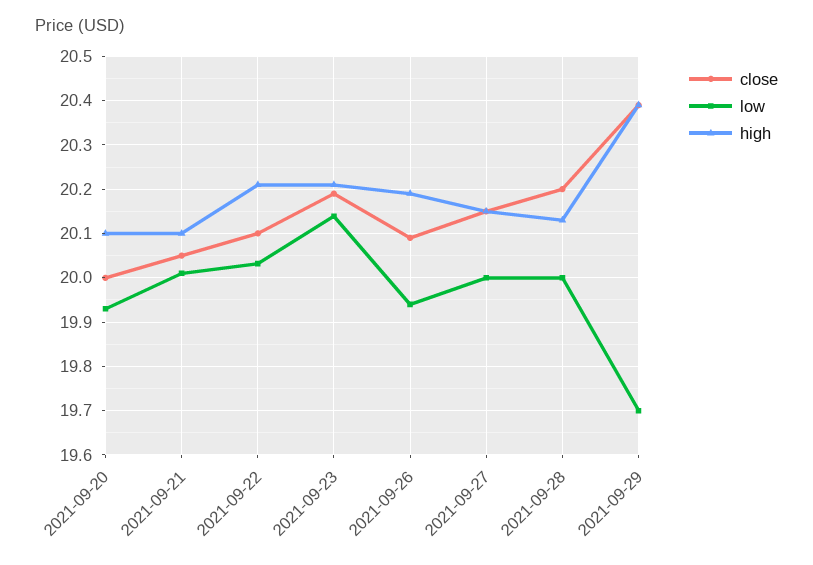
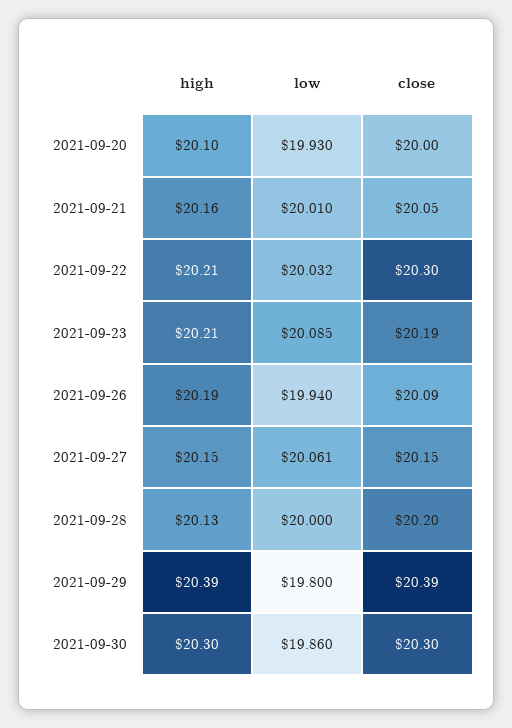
  {
    "close": {
      "2021-09-20": 20,
      "2021-09-21": 20.05,
-     "2021-09-22": 20.1,
+     "2021-09-22": 20.3,
      "2021-09-23": 20.19,
      "2021-09-26": 20.09,
      "2021-09-27": 20.15,
      "2021-09-28": 20.2,
-     "2021-09-29": 20.39
+     "2021-09-29": 20.39,
+     "2021-09-30": 20.3
    },
    "low": {
      "2021-09-20": 19.93,
      "2021-09-21": 20.01,
      "2021-09-22": 20.032,
-     "2021-09-23": 20.14,
+     "2021-09-23": 20.085,
      "2021-09-26": 19.94,
-     "2021-09-27": 20,
+     "2021-09-27": 20.061,
      "2021-09-28": 20,
-     "2021-09-29": 19.7
+     "2021-09-29": 19.8,
+     "2021-09-30": 19.86
    },
    "high": {
      "2021-09-20": 20.1,
-     "2021-09-21": 20.1,
+     "2021-09-21": 20.16,
      "2021-09-22": 20.21,
      "2021-09-23": 20.21,
      "2021-09-26": 20.19,
      "2021-09-27": 20.15,
      "2021-09-28": 20.13,
-     "2021-09-29": 20.39
+     "2021-09-29": 20.39,
+     "2021-09-30": 20.3
    }
  }

